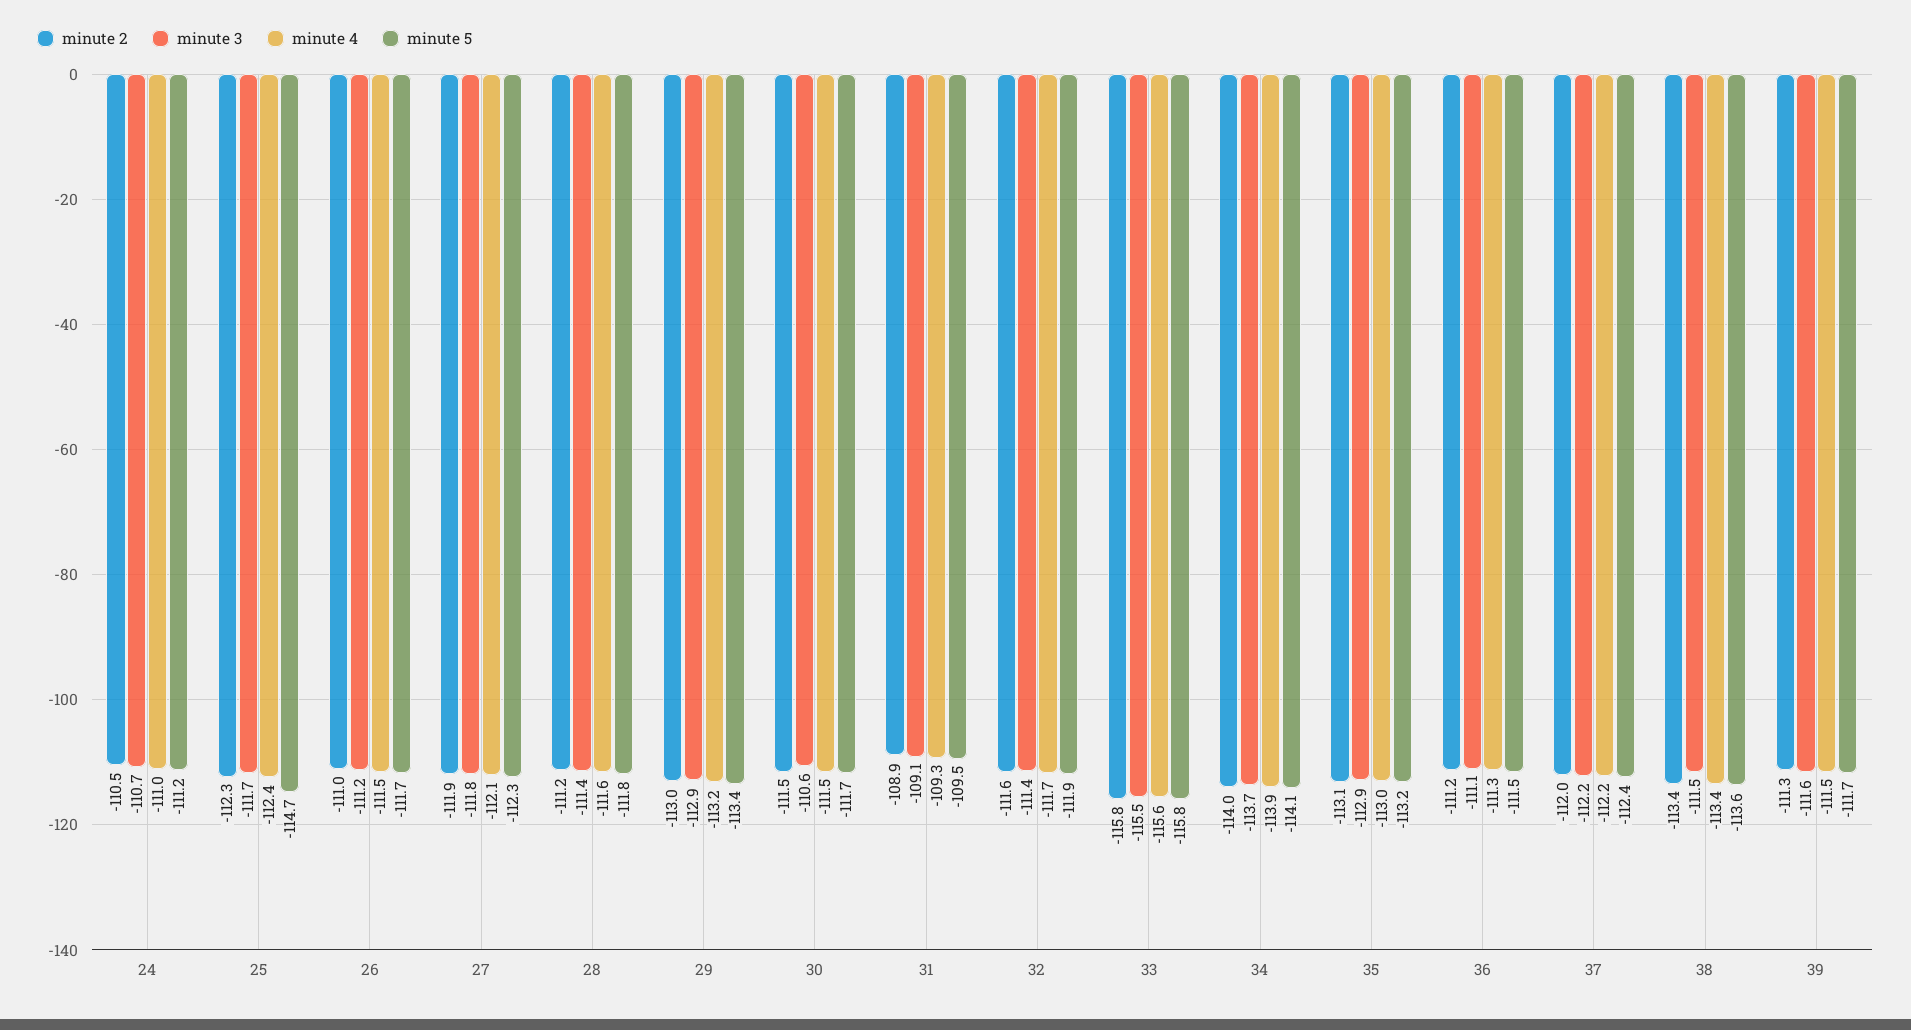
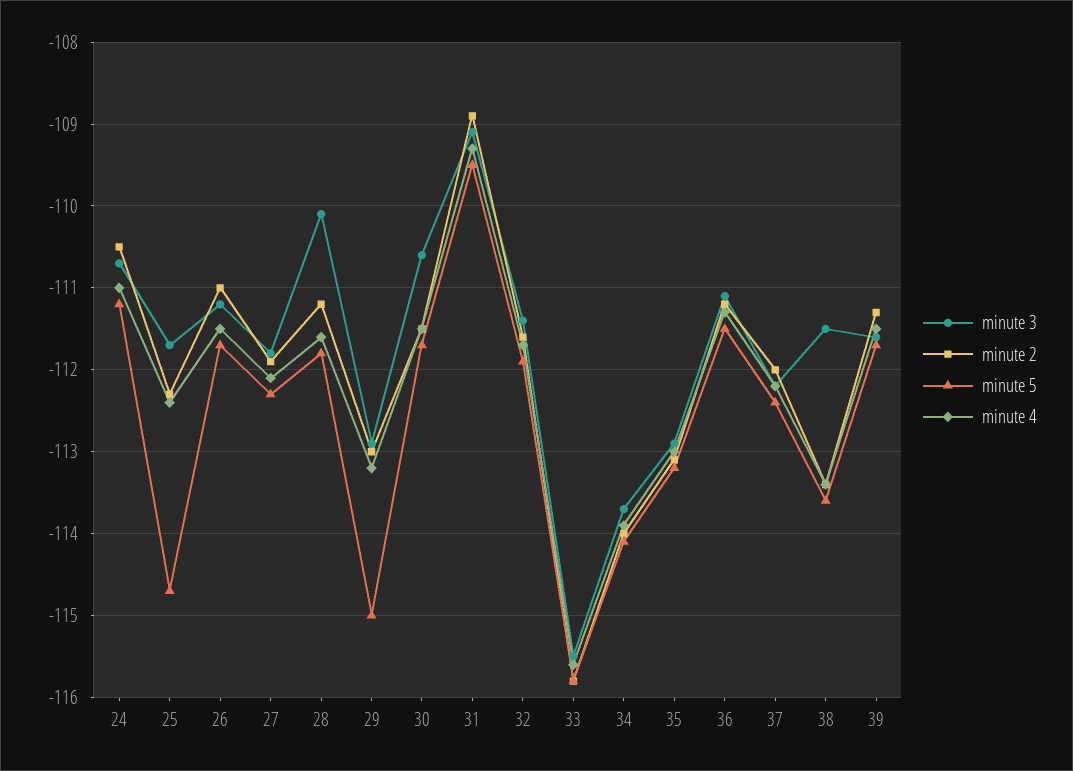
  {
    "minute 2": {
      "24": -110.5,
      "25": -112.3,
      "26": -111,
      "27": -111.9,
      "28": -111.2,
      "29": -113,
      "30": -111.5,
      "31": -108.9,
      "32": -111.6,
      "33": -115.8,
      "34": -114,
      "35": -113.1,
      "36": -111.2,
      "37": -112,
      "38": -113.4,
      "39": -111.3
    },
    "minute 3": {
      "24": -110.7,
      "25": -111.7,
      "26": -111.2,
      "27": -111.8,
-     "28": -111.4,
+     "28": -110.1,
      "29": -112.9,
      "30": -110.6,
      "31": -109.1,
      "32": -111.4,
      "33": -115.5,
      "34": -113.7,
      "35": -112.9,
      "36": -111.1,
      "37": -112.2,
      "38": -111.5,
      "39": -111.6
    },
    "minute 4": {
      "24": -111,
      "25": -112.4,
      "26": -111.5,
      "27": -112.1,
      "28": -111.6,
      "29": -113.2,
      "30": -111.5,
      "31": -109.3,
      "32": -111.7,
      "33": -115.6,
      "34": -113.9,
      "35": -113,
      "36": -111.3,
      "37": -112.2,
      "38": -113.4,
      "39": -111.5
    },
    "minute 5": {
      "24": -111.2,
      "25": -114.7,
      "26": -111.7,
      "27": -112.3,
      "28": -111.8,
-     "29": -113.4,
+     "29": -115,
      "30": -111.7,
      "31": -109.5,
      "32": -111.9,
      "33": -115.8,
      "34": -114.1,
      "35": -113.2,
      "36": -111.5,
      "37": -112.4,
      "38": -113.6,
      "39": -111.7
    }
  }

